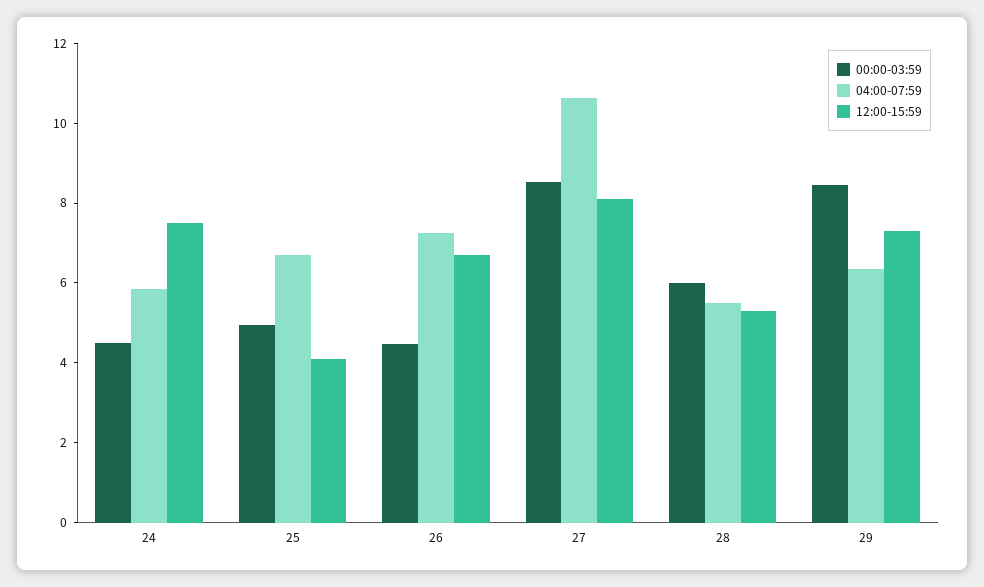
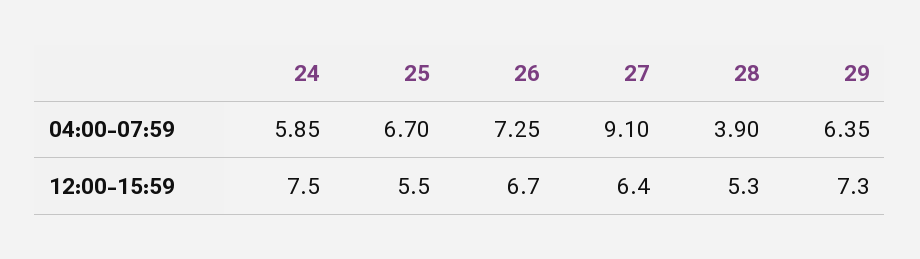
  {
-   "00:00-03:59": {
-     "24": 4.5,
-     "25": 5,
-     "26": 4.5,
-     "27": 8.5,
-     "28": 6,
-     "29": 8.5
-   },
    "04:00-07:59": {
      "24": 5.85,
      "25": 6.7,
      "26": 7.25,
-     "27": 10.5,
+     "27": 9.1,
-     "28": 5.5,
+     "28": 3.9,
      "29": 6.35
    },
    "12:00-15:59": {
      "24": 7.5,
-     "25": 4,
+     "25": 5.5,
      "26": 6.7,
-     "27": 8,
+     "27": 6.4,
      "28": 5.3,
      "29": 7.3
    }
  }

